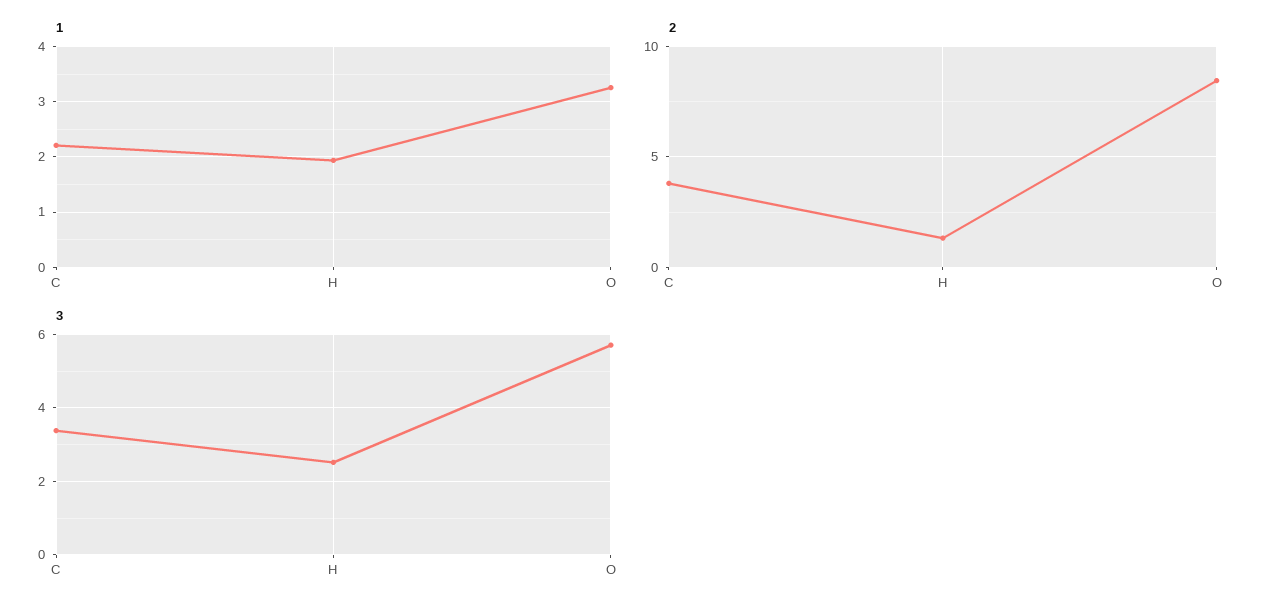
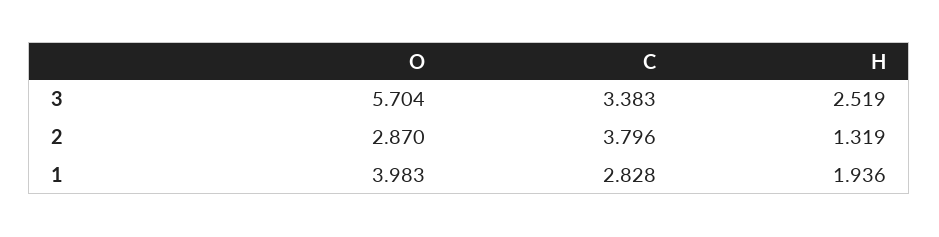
  {
    "1": {
-     "C": 2.2,
+     "C": 2.828,
      "H": 1.936,
-     "O": 3.2
+     "O": 3.983
    },
    "2": {
      "C": 3.796,
      "H": 1.319,
-     "O": 8.5
+     "O": 2.87
    },
    "3": {
      "C": 3.383,
      "H": 2.519,
      "O": 5.704
    }
  }

